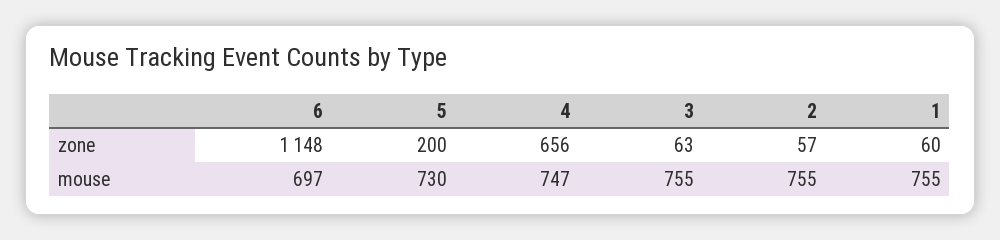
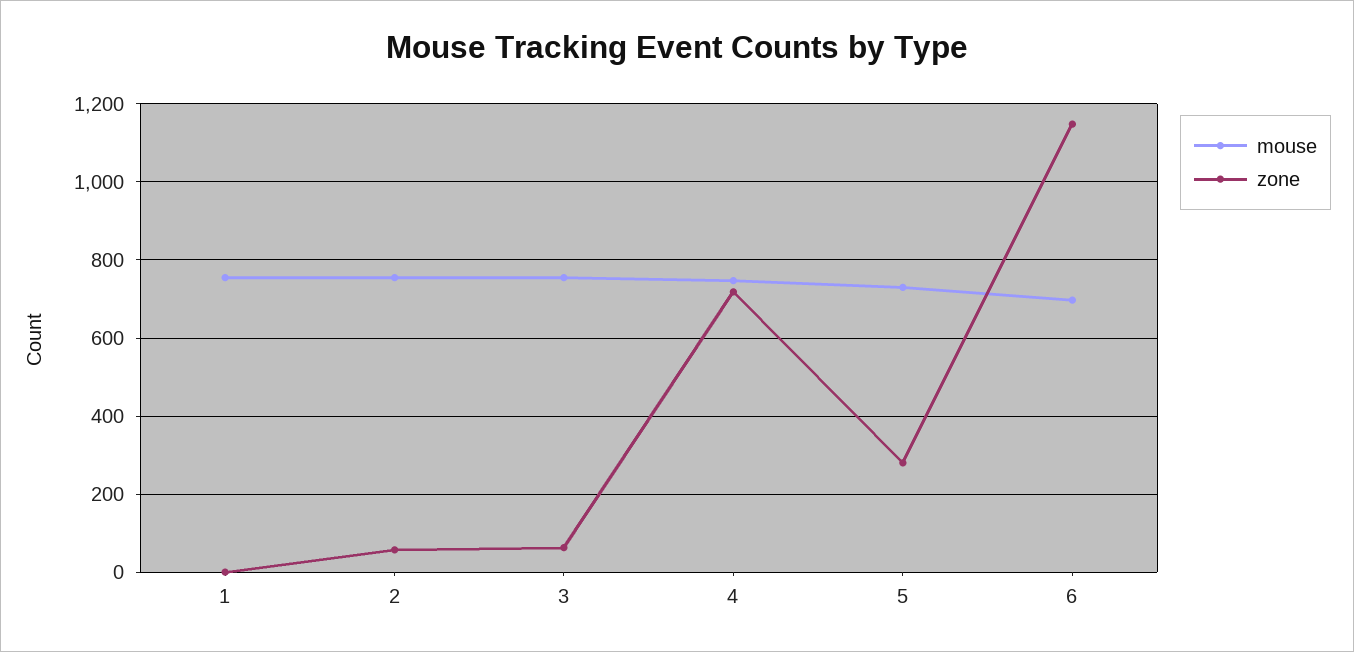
  {
    "zone": {
      "6": 1148,
-     "5": 200,
+     "5": 280,
-     "4": 656,
+     "4": 720,
      "3": 63,
      "2": 57,
-     "1": 60
+     "1": 0
    },
    "mouse": {
      "6": 697,
      "5": 730,
      "4": 747,
      "3": 755,
      "2": 755,
      "1": 755
    }
  }

